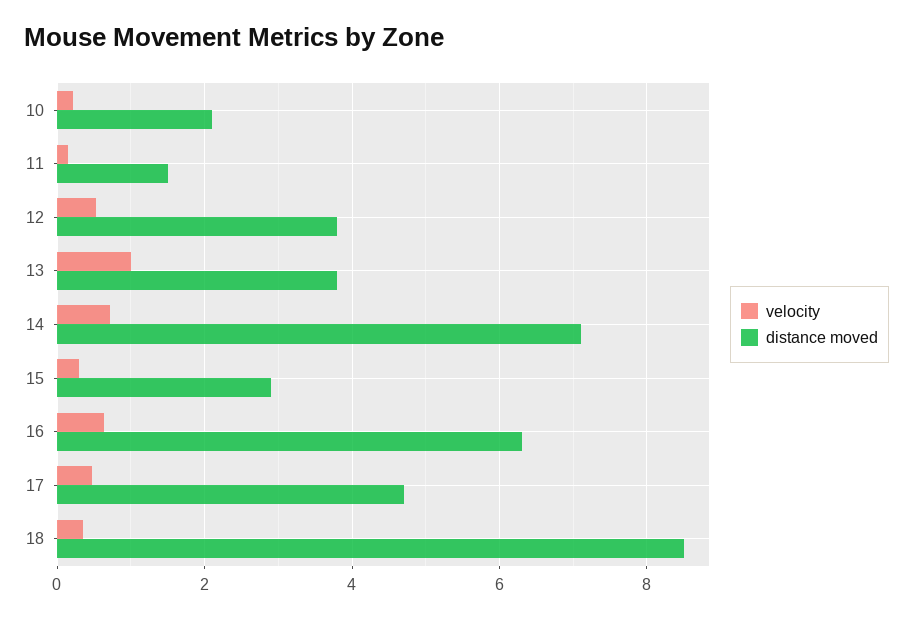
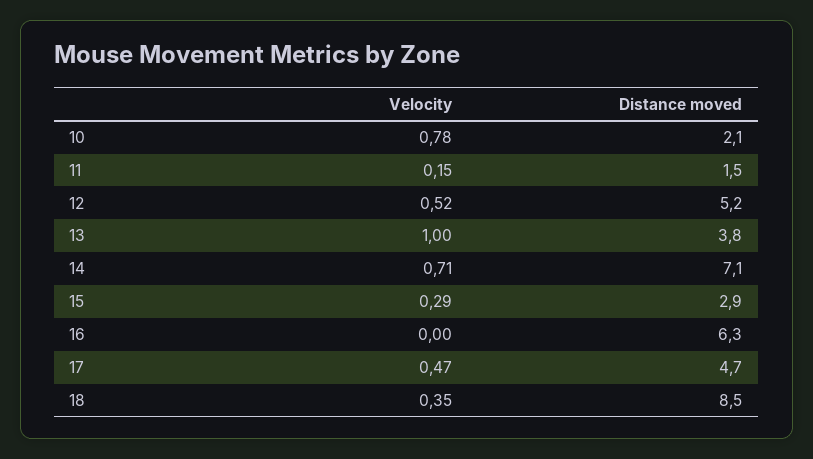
  {
    "velocity": {
-     "10": 0.2,
+     "10": 0.78,
      "11": 0.15,
      "12": 0.52,
      "13": 1,
      "14": 0.71,
      "15": 0.29,
-     "16": 0.6,
+     "16": 0,
      "17": 0.47,
      "18": 0.35
    },
    "distance moved": {
      "10": 2.1,
      "11": 1.5,
-     "12": 3.8,
+     "12": 5.2,
      "13": 3.8,
      "14": 7.1,
      "15": 2.9,
      "16": 6.3,
      "17": 4.7,
      "18": 8.5
    }
  }

